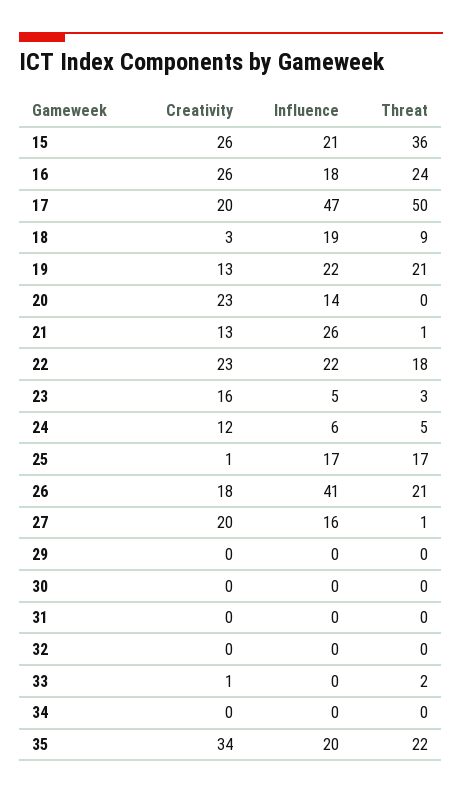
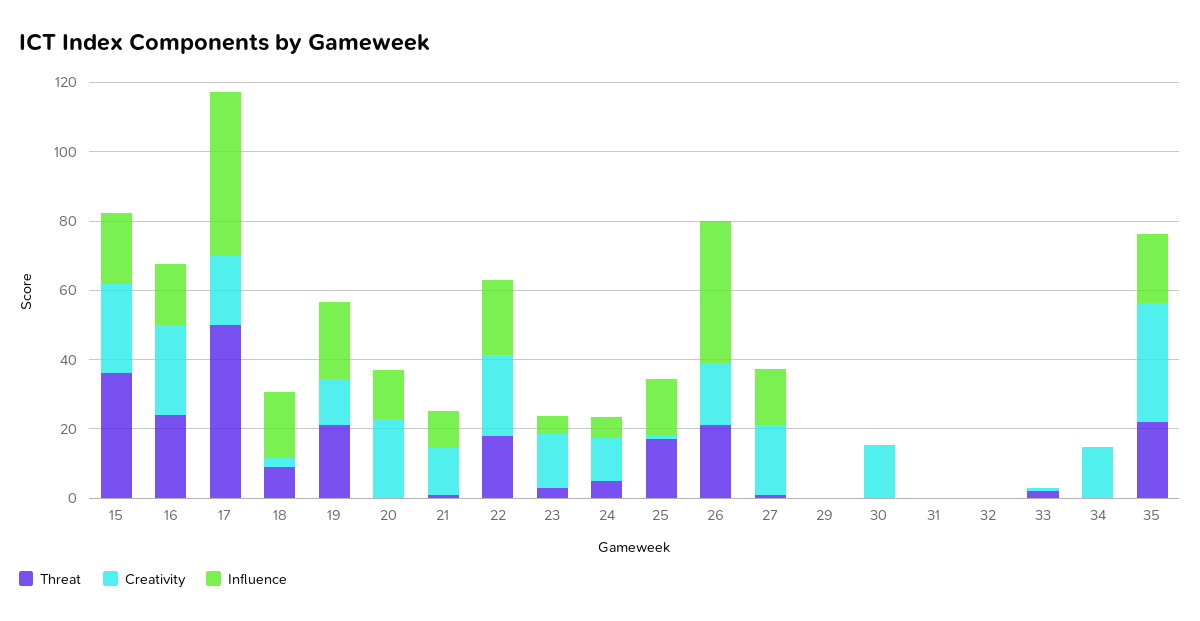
  {
    "Creativity": {
      "15": 26,
      "16": 26,
      "17": 20,
      "18": 3,
      "19": 13,
      "20": 23,
      "21": 13,
      "22": 23,
      "23": 16,
      "24": 12,
      "25": 1,
      "26": 18,
      "27": 20,
      "29": 0,
-     "30": 0,
+     "30": 15,
      "31": 0,
      "32": 0,
      "33": 1,
-     "34": 0,
+     "34": 15,
      "35": 34
    },
    "Influence": {
      "15": 21,
      "16": 18,
      "17": 47,
      "18": 19,
      "19": 22,
      "20": 14,
-     "21": 26,
+     "21": 10,
      "22": 22,
      "23": 5,
      "24": 6,
      "25": 17,
      "26": 41,
      "27": 16,
      "29": 0,
      "30": 0,
      "31": 0,
      "32": 0,
      "33": 0,
      "34": 0,
      "35": 20
    },
    "Threat": {
      "15": 36,
      "16": 24,
      "17": 50,
      "18": 9,
      "19": 21,
      "20": 0,
      "21": 1,
      "22": 18,
      "23": 3,
      "24": 5,
      "25": 17,
      "26": 21,
      "27": 1,
      "29": 0,
      "30": 0,
      "31": 0,
      "32": 0,
      "33": 2,
      "34": 0,
      "35": 22
    }
  }

